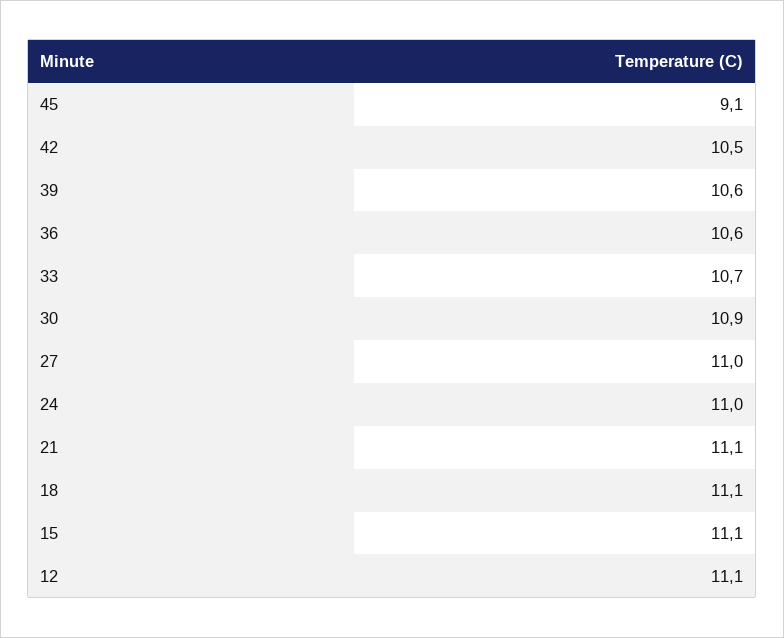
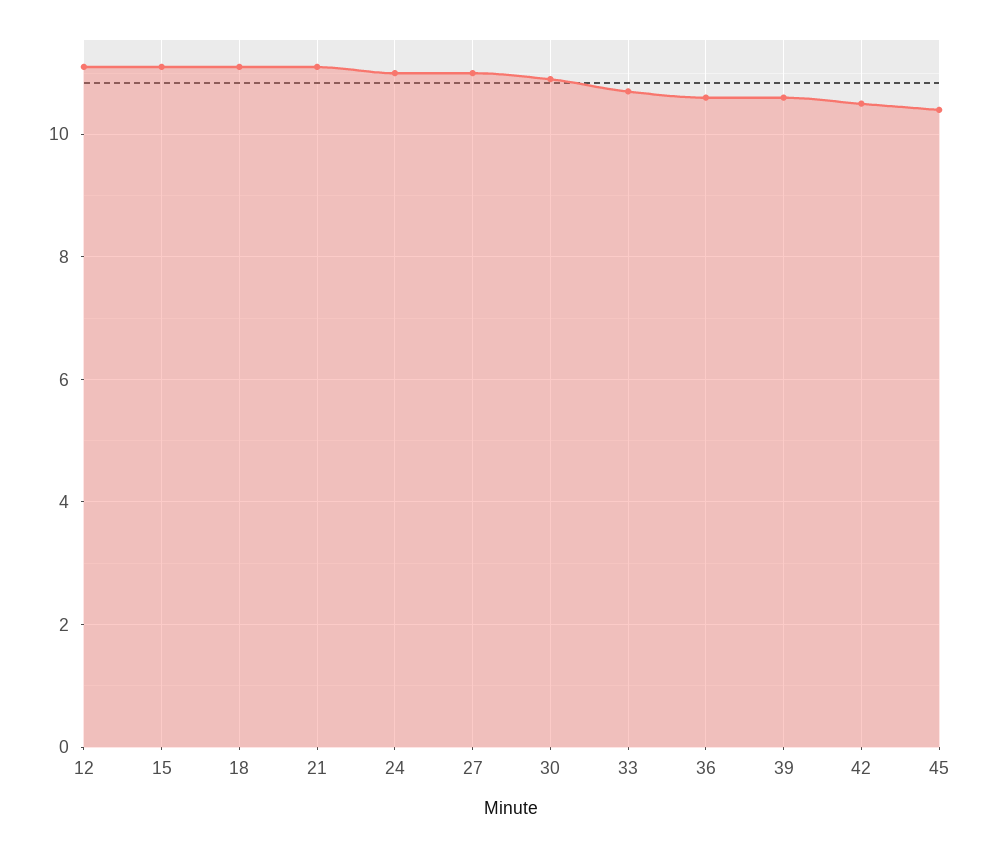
  {
-   "45": 9.1,
+   "45": 10.5,
    "42": 10.5,
    "39": 10.6,
    "36": 10.6,
    "33": 10.7,
    "30": 10.9,
    "27": 11,
    "24": 11,
    "21": 11.1,
    "18": 11.1,
    "15": 11.1,
    "12": 11.1
  }

